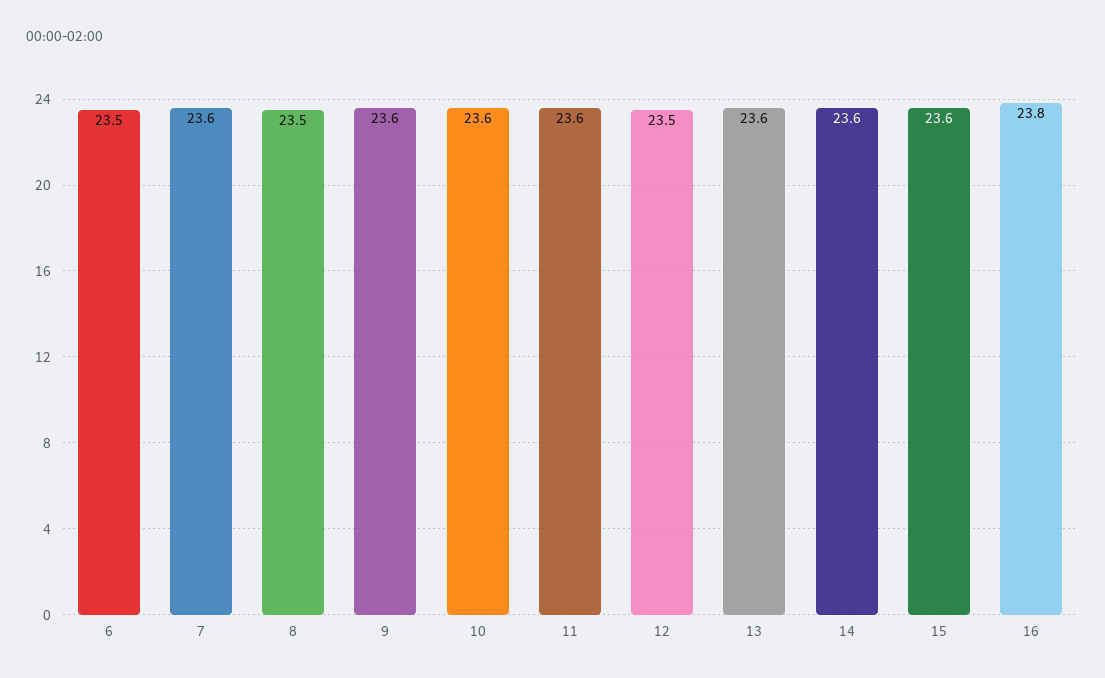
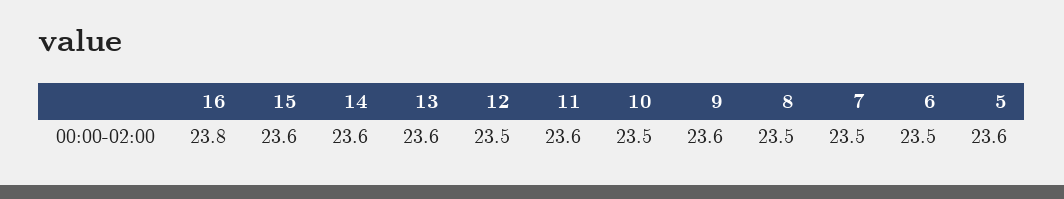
  {
    "6": 23.5,
-   "7": 23.6,
+   "7": 23.5,
    "8": 23.5,
    "9": 23.6,
-   "10": 23.6,
+   "10": 23.5,
    "11": 23.6,
    "12": 23.5,
    "13": 23.6,
    "14": 23.6,
    "15": 23.6,
-   "16": 23.8
+   "16": 23.8,
+   "5": 23.6
  }

